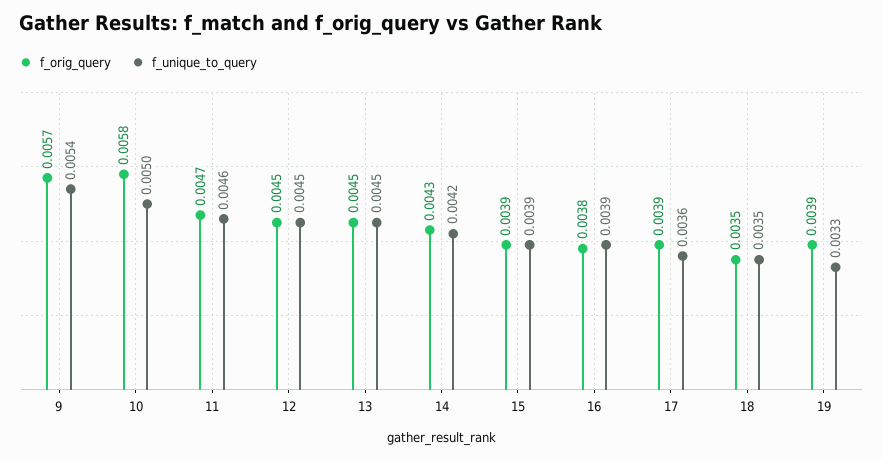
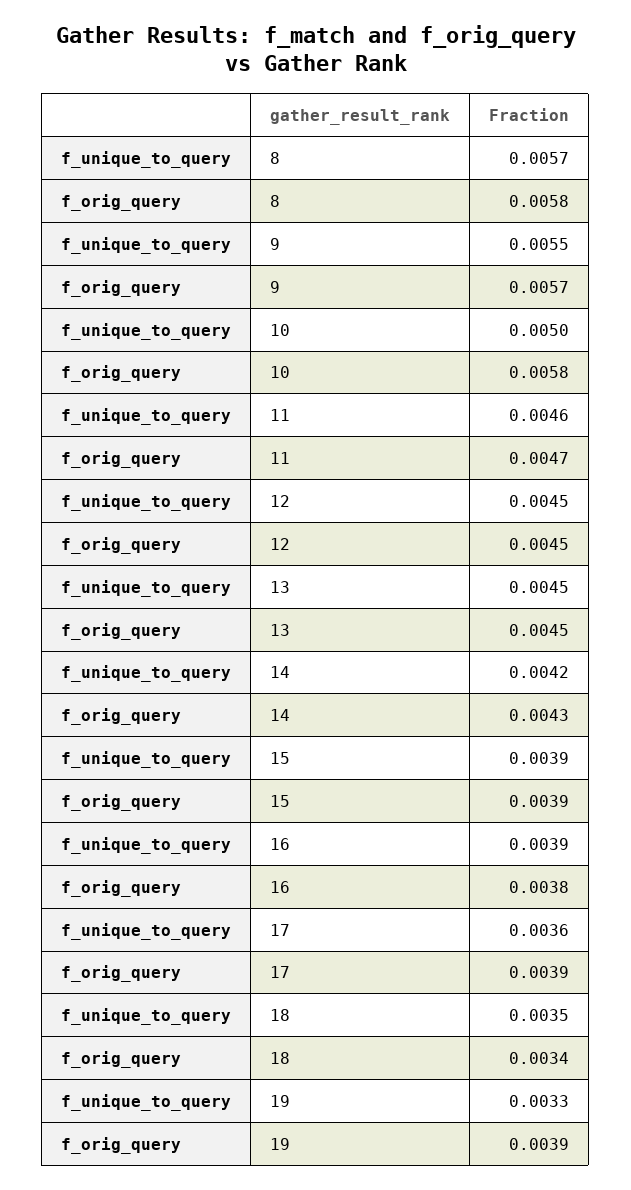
  {
    "f_orig_query": {
      "9": 0.0057,
      "10": 0.0058,
      "11": 0.0047,
      "12": 0.0045,
      "13": 0.0045,
      "14": 0.0043,
      "15": 0.0039,
      "16": 0.0038,
      "17": 0.0039,
-     "18": 0.0035,
+     "18": 0.0034,
-     "19": 0.0039
+     "19": 0.0039,
+     "8": 0.0058
    },
    "f_unique_to_query": {
-     "9": 0.0054,
+     "9": 0.0055,
      "10": 0.005,
      "11": 0.0046,
      "12": 0.0045,
      "13": 0.0045,
      "14": 0.0042,
      "15": 0.0039,
      "16": 0.0039,
      "17": 0.0036,
      "18": 0.0035,
-     "19": 0.0033
+     "19": 0.0033,
+     "8": 0.0057
    }
  }

